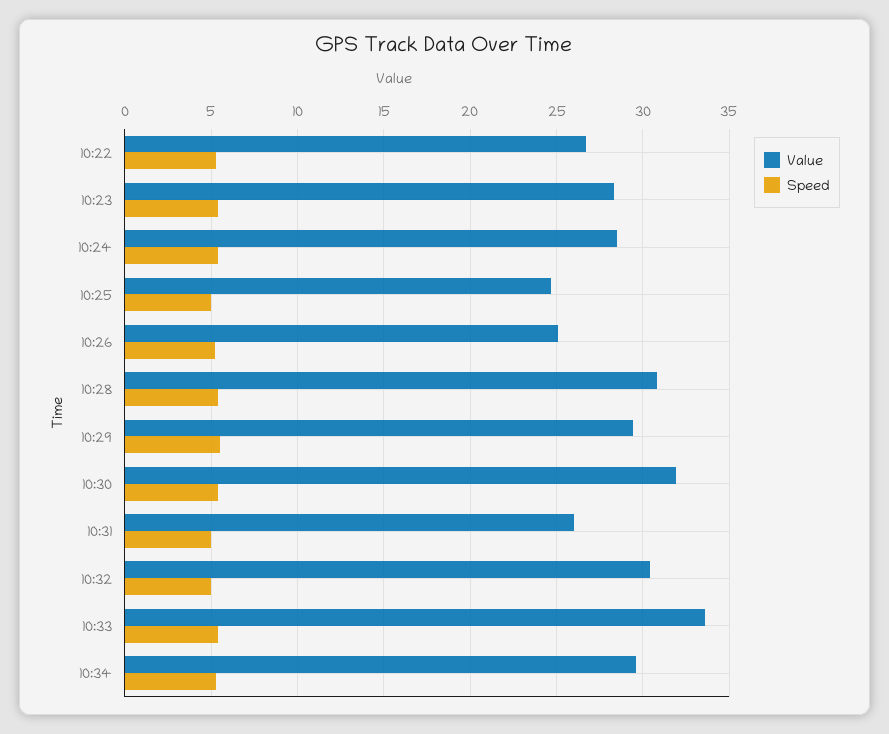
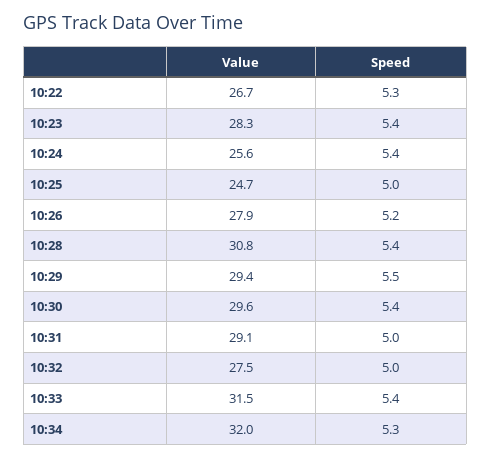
  {
    "Value": {
      "10:22": 26.7,
      "10:23": 28.3,
-     "10:24": 28.5,
+     "10:24": 25.6,
      "10:25": 24.7,
-     "10:26": 25,
+     "10:26": 27.9,
      "10:28": 30.8,
      "10:29": 29.4,
-     "10:30": 32,
+     "10:30": 29.6,
-     "10:31": 26,
+     "10:31": 29.1,
-     "10:32": 30.5,
+     "10:32": 27.5,
-     "10:33": 33.5,
+     "10:33": 31.5,
-     "10:34": 29.5
+     "10:34": 32
    },
    "Speed": {
      "10:22": 5.3,
      "10:23": 5.4,
      "10:24": 5.4,
      "10:25": 5,
      "10:26": 5.2,
      "10:28": 5.4,
      "10:29": 5.5,
      "10:30": 5.4,
      "10:31": 5,
      "10:32": 5,
      "10:33": 5.4,
      "10:34": 5.3
    }
  }

